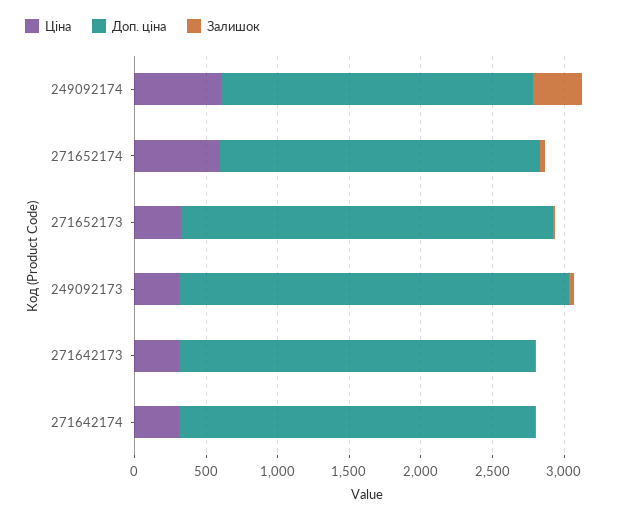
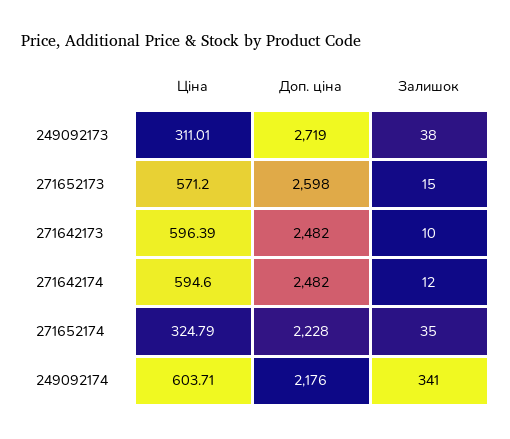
  {
    "Ціна": {
      "249092174": 603.71,
-     "271652174": 600,
+     "271652174": 324.79,
-     "271652173": 300,
+     "271652173": 571.2,
      "249092173": 311.01,
-     "271642173": 300,
+     "271642173": 596.39,
-     "271642174": 300
+     "271642174": 594.6
    },
    "Доп. ціна": {
      "249092174": 2176,
      "271652174": 2228,
      "271652173": 2598,
      "249092173": 2719,
      "271642173": 2482,
      "271642174": 2482
    },
    "Залишок": {
      "249092174": 341,
      "271652174": 35,
      "271652173": 15,
      "249092173": 38,
      "271642173": 10,
      "271642174": 12
    }
  }

